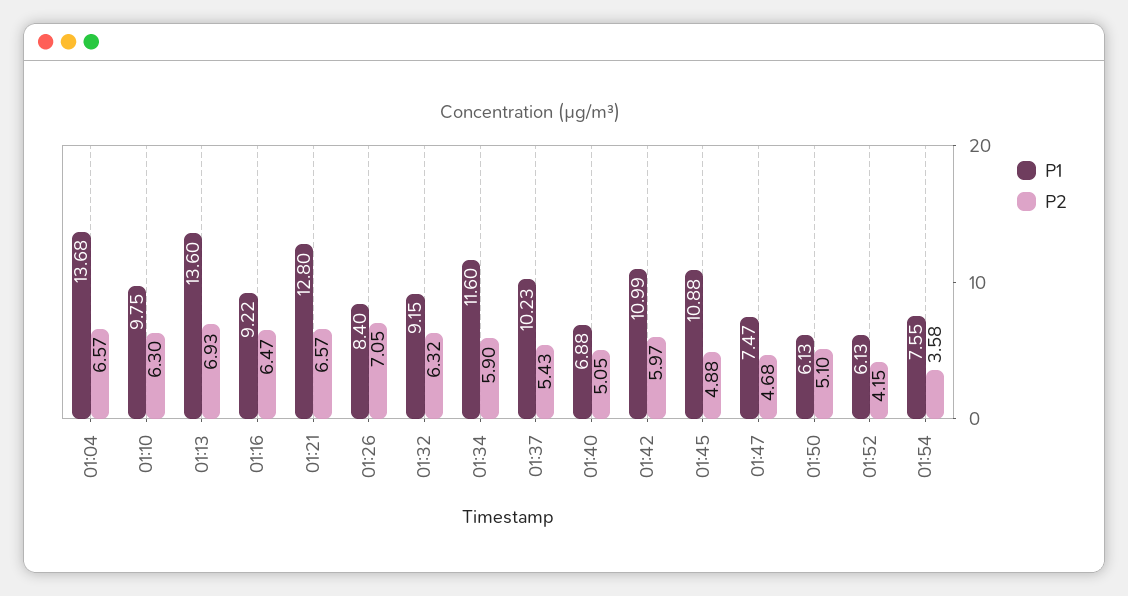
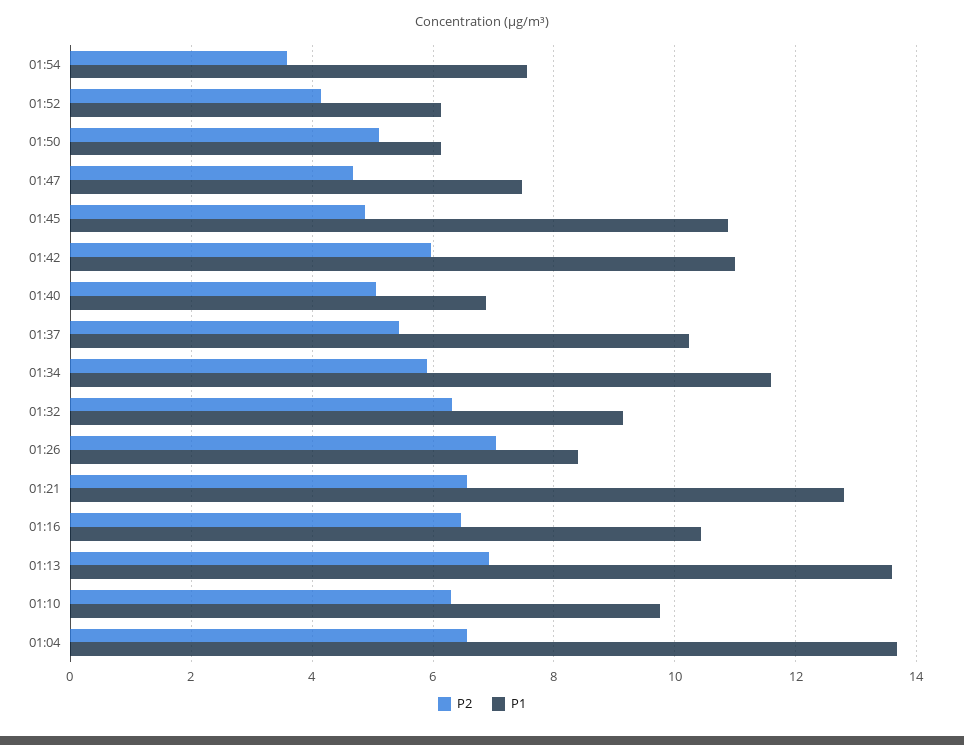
  {
    "P1": {
      "01:04": 13.68,
      "01:10": 9.75,
      "01:13": 13.6,
-     "01:16": 9.22,
+     "01:16": 10.4,
      "01:21": 12.8,
      "01:26": 8.4,
      "01:32": 9.15,
      "01:34": 11.6,
      "01:37": 10.23,
      "01:40": 6.88,
      "01:42": 10.99,
      "01:45": 10.88,
      "01:47": 7.47,
      "01:50": 6.13,
      "01:52": 6.13,
      "01:54": 7.55
    },
    "P2": {
      "01:04": 6.57,
      "01:10": 6.3,
      "01:13": 6.93,
      "01:16": 6.47,
      "01:21": 6.57,
      "01:26": 7.05,
      "01:32": 6.32,
      "01:34": 5.9,
      "01:37": 5.43,
      "01:40": 5.05,
      "01:42": 5.97,
      "01:45": 4.88,
      "01:47": 4.68,
      "01:50": 5.1,
      "01:52": 4.15,
      "01:54": 3.58
    }
  }

